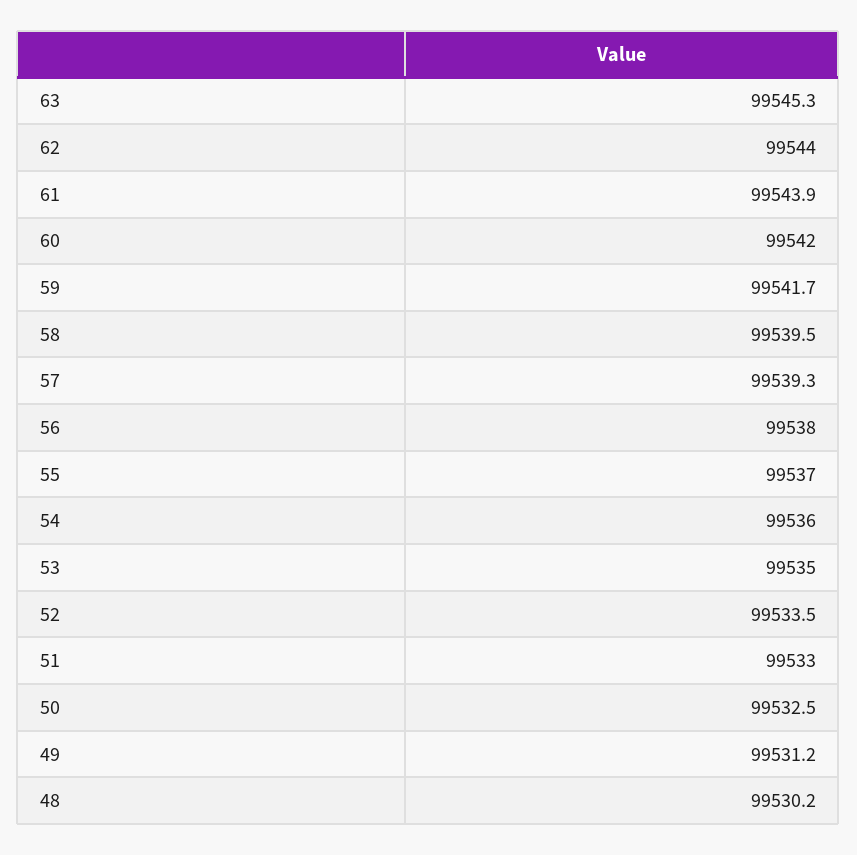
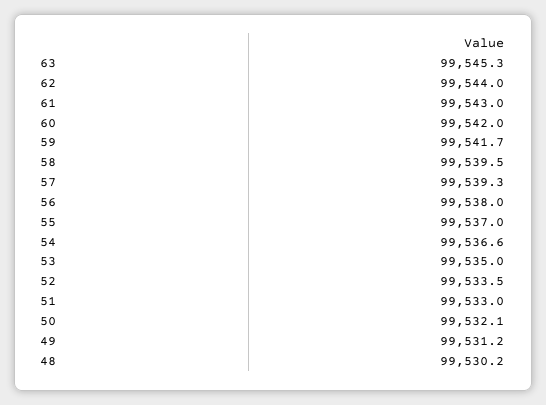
  {
    "63": 99545.3,
    "62": 99544,
-   "61": 99543.9,
+   "61": 99543,
    "60": 99542,
    "59": 99541.7,
    "58": 99539.5,
    "57": 99539.3,
    "56": 99538,
    "55": 99537,
-   "54": 99536,
+   "54": 99536.6,
    "53": 99535,
    "52": 99533.5,
    "51": 99533,
-   "50": 99532.5,
+   "50": 99532.1,
    "49": 99531.2,
    "48": 99530.2
  }

